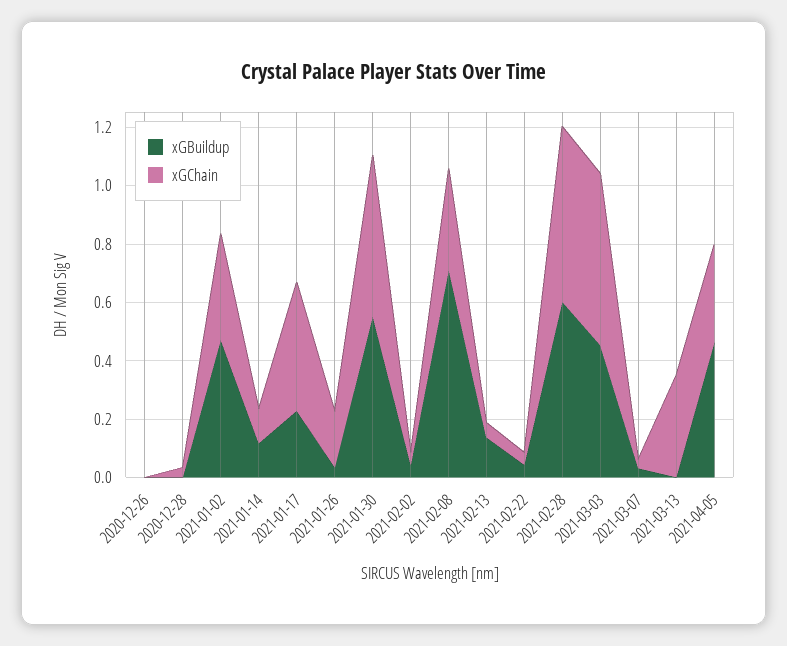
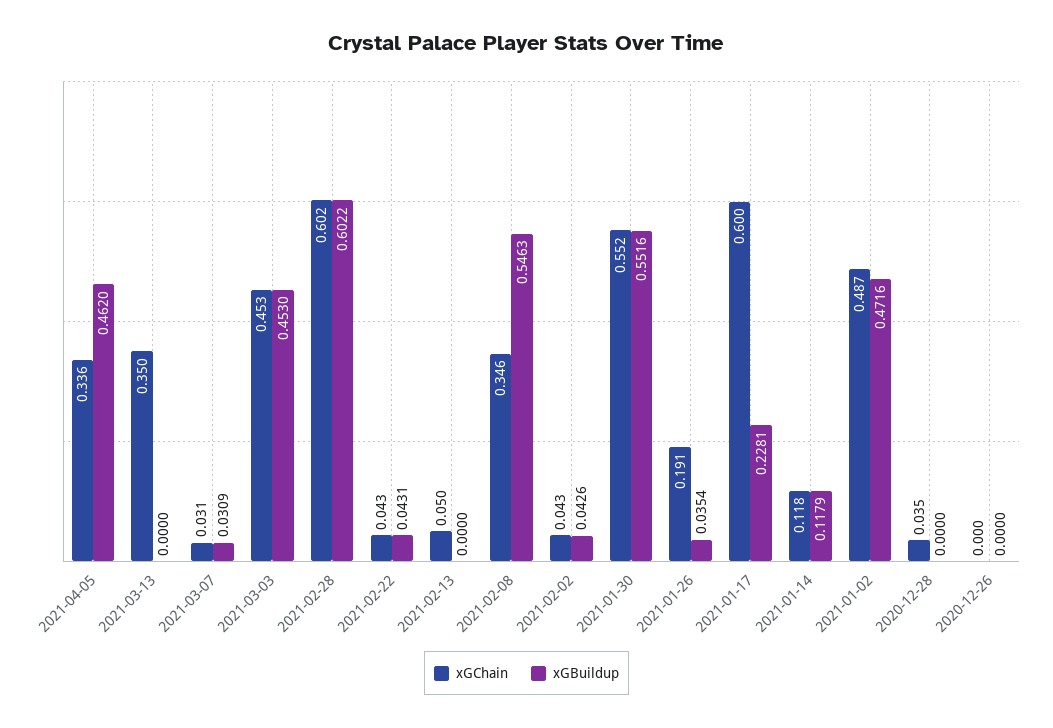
  {
    "xGBuildup": {
      "2020-12-26": 0,
      "2020-12-28": 0,
      "2021-01-02": 0.4716,
      "2021-01-14": 0.1179,
      "2021-01-17": 0.2281,
      "2021-01-26": 0.0354,
      "2021-01-30": 0.5516,
      "2021-02-02": 0.0426,
-     "2021-02-08": 0.7,
+     "2021-02-08": 0.5463,
-     "2021-02-13": 0.15,
+     "2021-02-13": 0,
      "2021-02-22": 0.0431,
      "2021-02-28": 0.6022,
      "2021-03-03": 0.453,
      "2021-03-07": 0.0309,
      "2021-03-13": 0,
      "2021-04-05": 0.462
    },
    "xGChain": {
      "2020-12-26": 0,
      "2020-12-28": 0.035,
-     "2021-01-02": 0.35,
+     "2021-01-02": 0.487,
      "2021-01-14": 0.118,
-     "2021-01-17": 0.45,
+     "2021-01-17": 0.6,
      "2021-01-26": 0.191,
      "2021-01-30": 0.552,
      "2021-02-02": 0.043,
      "2021-02-08": 0.346,
      "2021-02-13": 0.05,
      "2021-02-22": 0.043,
      "2021-02-28": 0.602,
-     "2021-03-03": 0.6,
+     "2021-03-03": 0.453,
      "2021-03-07": 0.031,
      "2021-03-13": 0.35,
      "2021-04-05": 0.336
    }
  }

